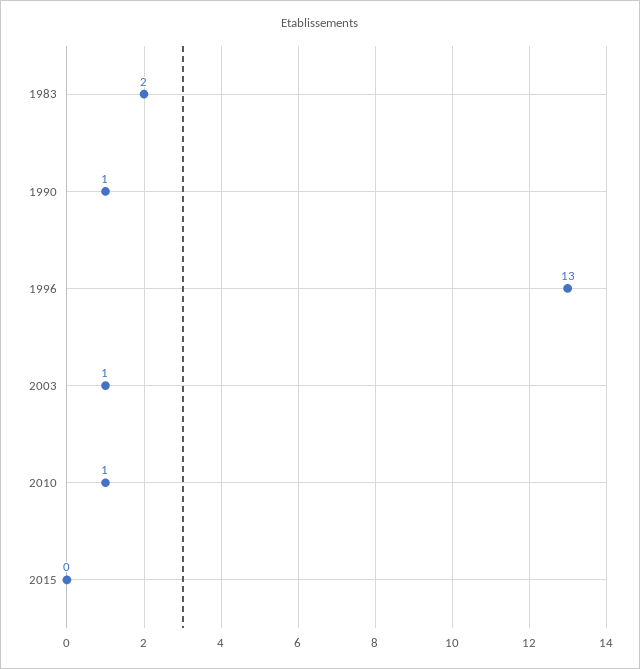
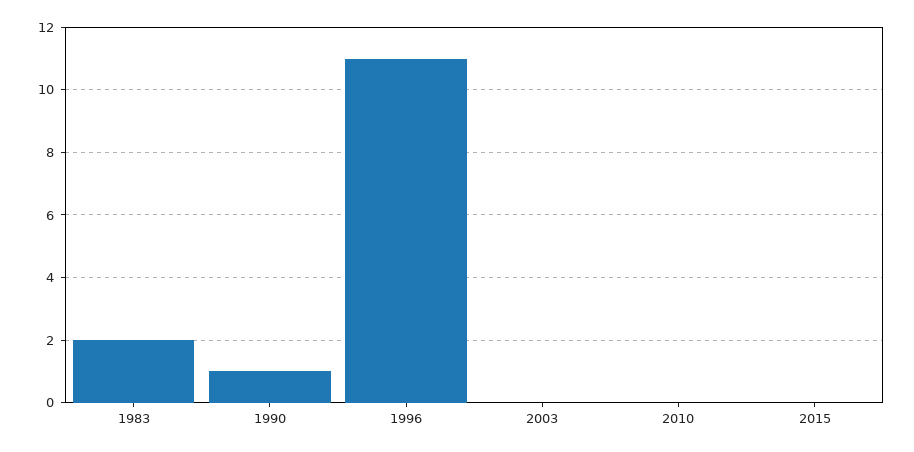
  {
    "1983": 2,
    "1990": 1,
-   "1996": 13,
+   "1996": 11,
-   "2003": 1,
+   "2003": 0,
-   "2010": 1,
+   "2010": 0,
    "2015": 0
  }

